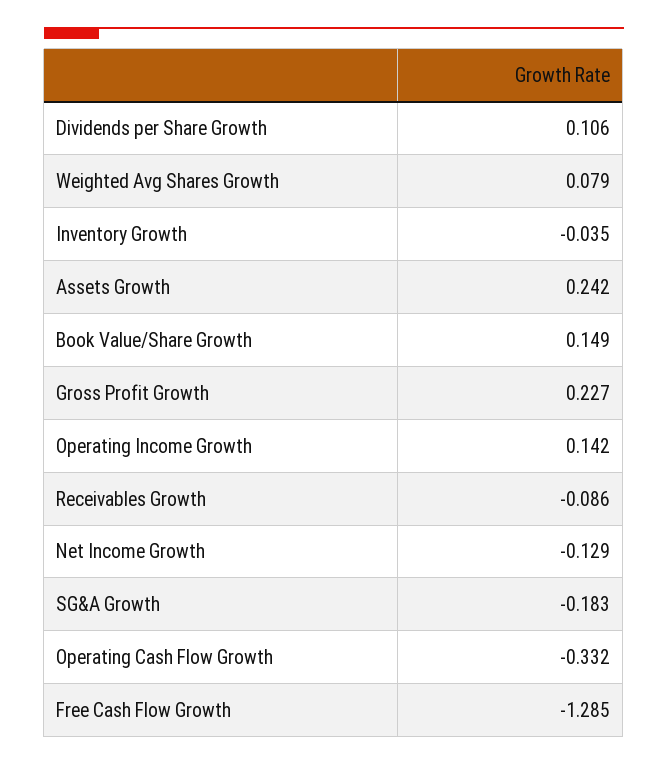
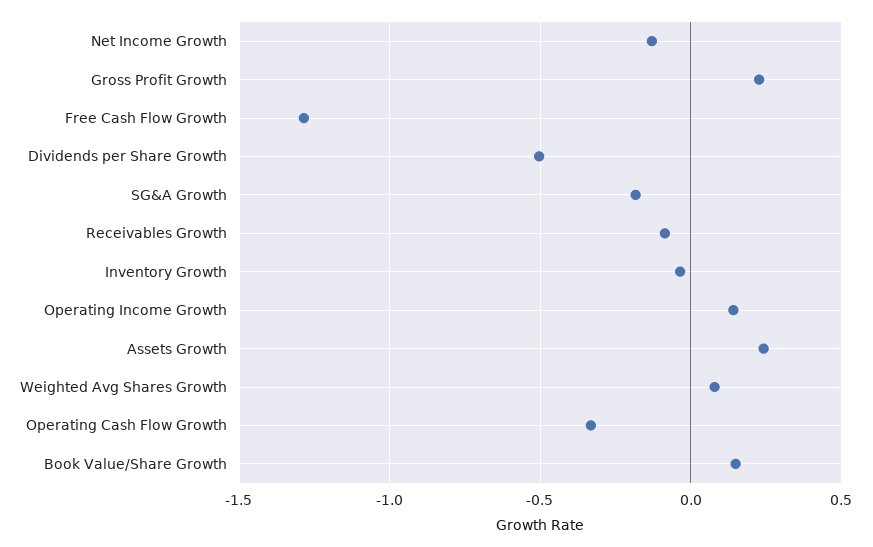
  {
-   "Dividends per Share Growth": 0.106,
+   "Dividends per Share Growth": -0.5,
    "Weighted Avg Shares Growth": 0.079,
    "Inventory Growth": -0.035,
    "Assets Growth": 0.242,
    "Book Value/Share Growth": 0.149,
    "Gross Profit Growth": 0.227,
    "Operating Income Growth": 0.142,
    "Receivables Growth": -0.086,
    "Net Income Growth": -0.129,
    "SG&A Growth": -0.183,
    "Operating Cash Flow Growth": -0.332,
    "Free Cash Flow Growth": -1.285
  }

